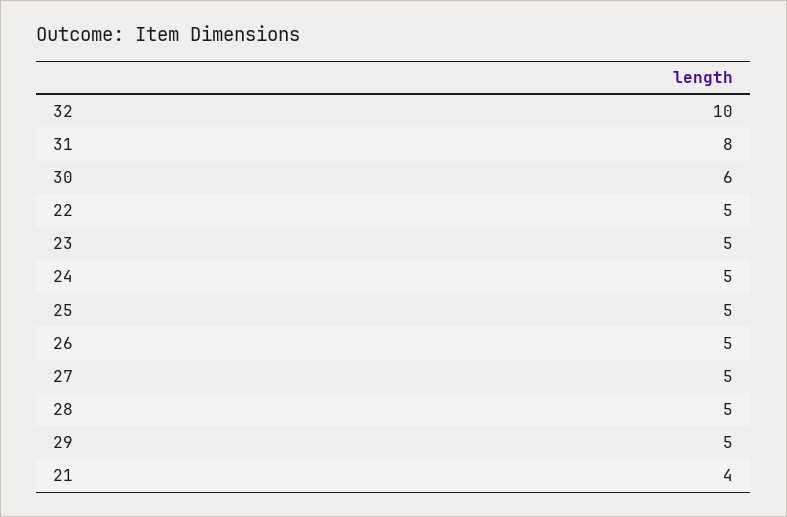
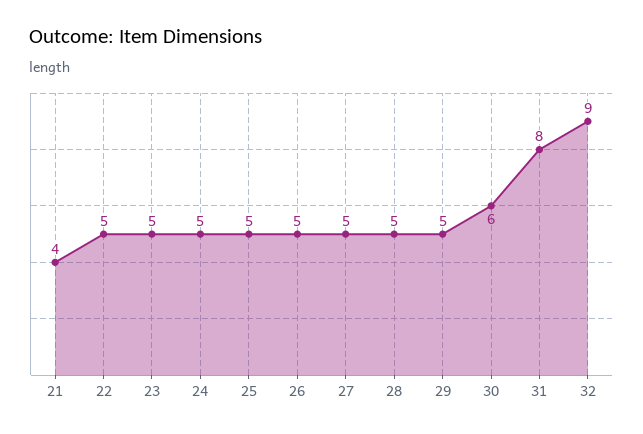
  {
-   "32": 10,
+   "32": 9,
    "31": 8,
    "30": 6,
    "22": 5,
    "23": 5,
    "24": 5,
    "25": 5,
    "26": 5,
    "27": 5,
    "28": 5,
    "29": 5,
    "21": 4
  }

